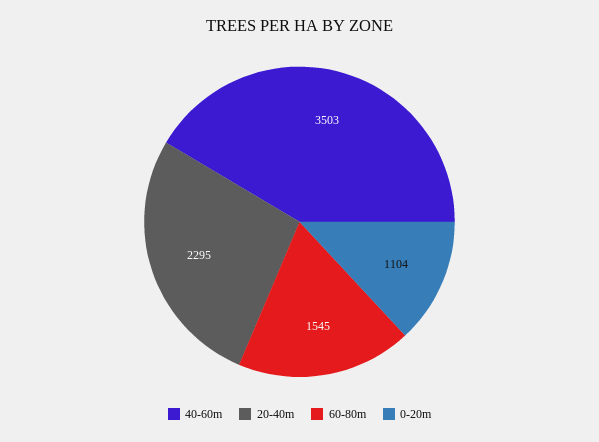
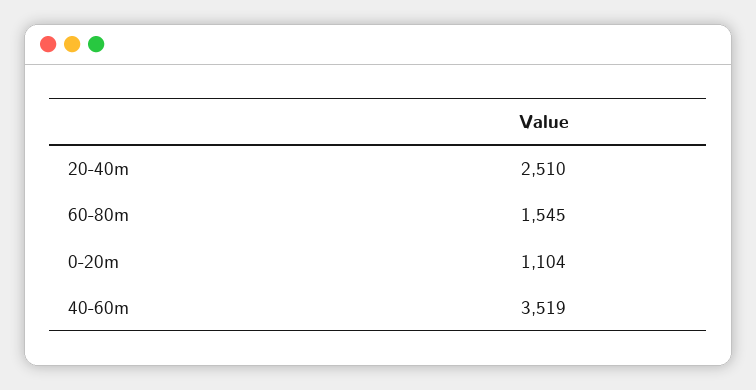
  {
-   "40-60m": 3503,
+   "40-60m": 3519,
-   "20-40m": 2295,
+   "20-40m": 2510,
    "60-80m": 1545,
    "0-20m": 1104
  }

